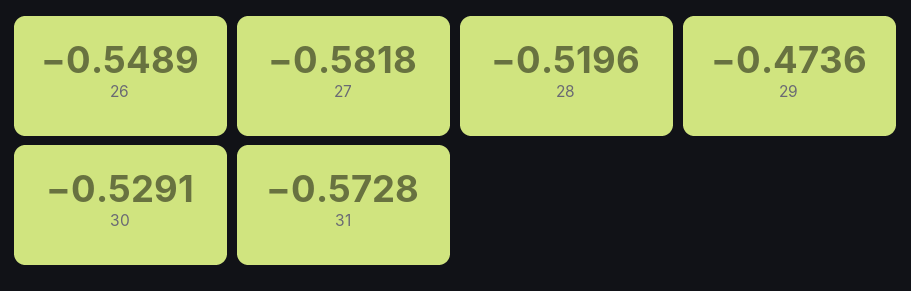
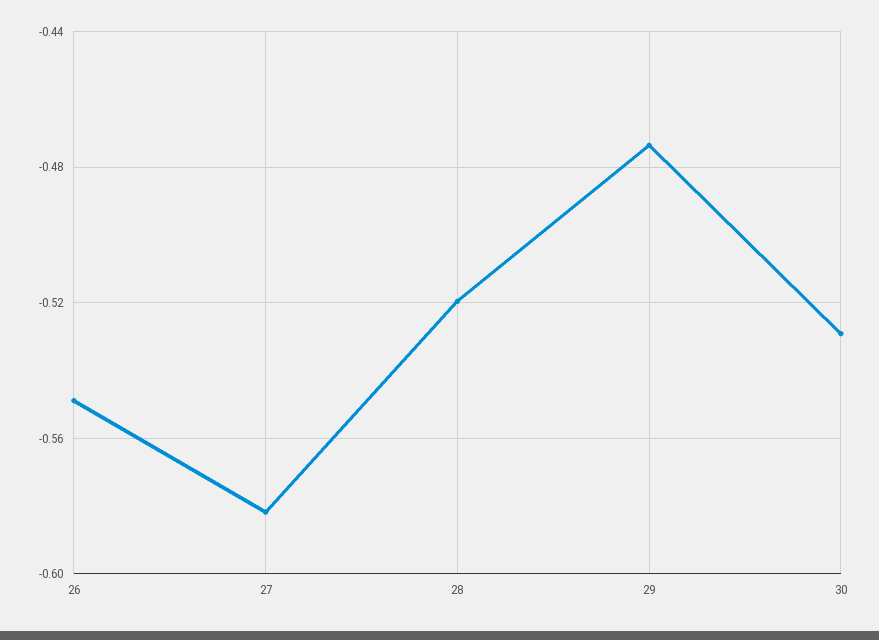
  {
    "26": -0.5489,
    "27": -0.5818,
    "28": -0.5196,
    "29": -0.4736,
-   "30": -0.5291,
+   "30": -0.5291
-   "31": -0.5728
  }

